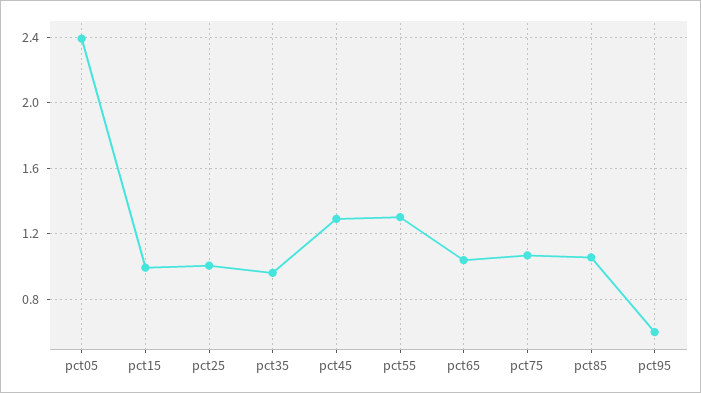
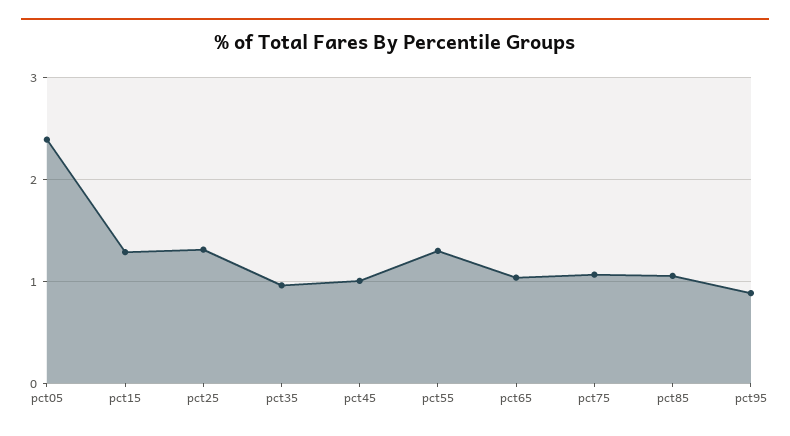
  {
    "pct05": 2.4,
-   "pct15": 1,
+   "pct15": 1.3,
-   "pct25": 1,
+   "pct25": 1.3,
    "pct35": 0.95,
-   "pct45": 1.3,
+   "pct45": 1,
    "pct55": 1.3,
    "pct65": 1.05,
    "pct75": 1.05,
    "pct85": 1.05,
-   "pct95": 0.6
+   "pct95": 0.9
  }

